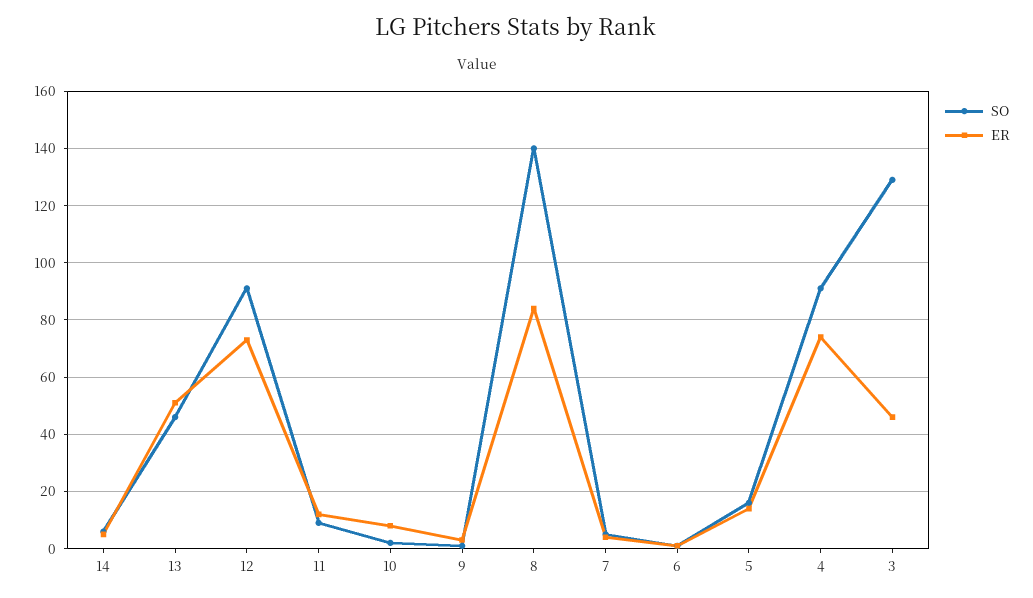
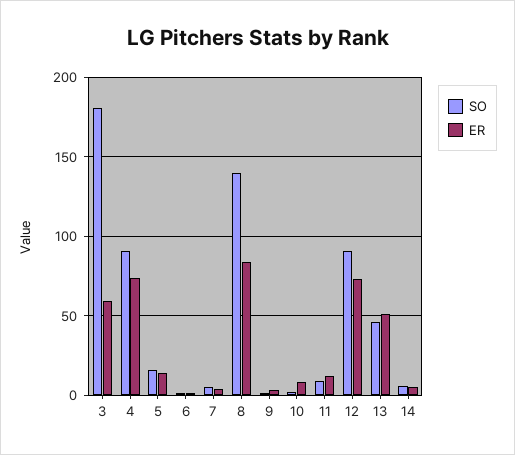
  {
    "SO": {
      "14": 5,
      "13": 45,
      "12": 90,
      "11": 10,
      "10": 0,
      "9": 0,
      "8": 140,
      "7": 5,
      "6": 0,
      "5": 15,
      "4": 90,
-     "3": 130
+     "3": 180
    },
    "ER": {
      "14": 5,
      "13": 50,
      "12": 75,
      "11": 10,
      "10": 10,
      "9": 5,
      "8": 85,
      "7": 5,
      "6": 0,
      "5": 15,
      "4": 75,
-     "3": 45
+     "3": 60
    }
  }

